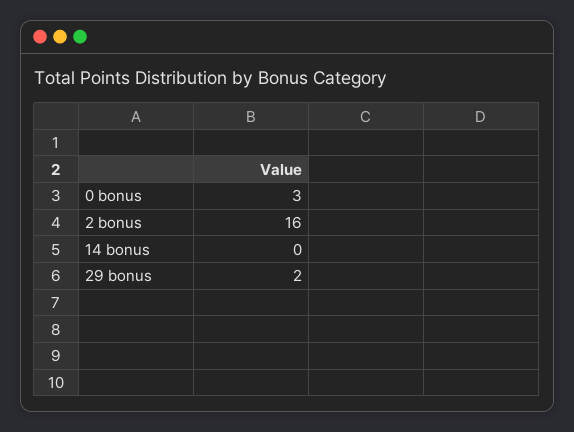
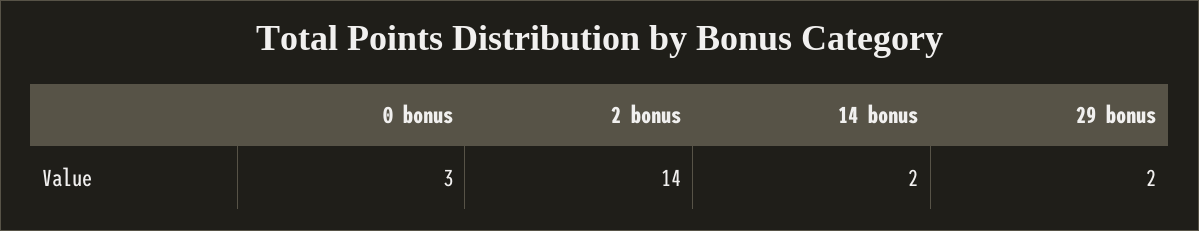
  {
    "0 bonus": 3,
-   "2 bonus": 16,
+   "2 bonus": 14,
-   "14 bonus": 0,
+   "14 bonus": 2,
    "29 bonus": 2
  }

